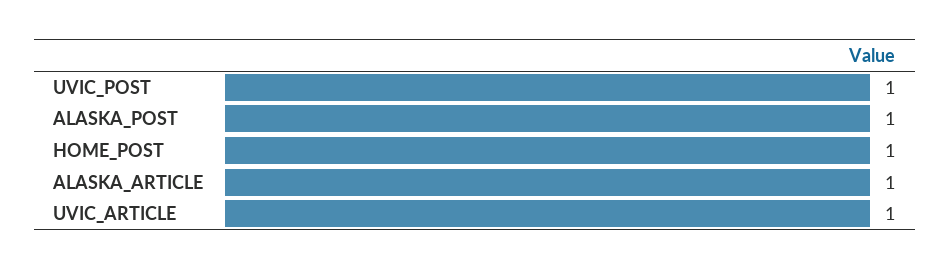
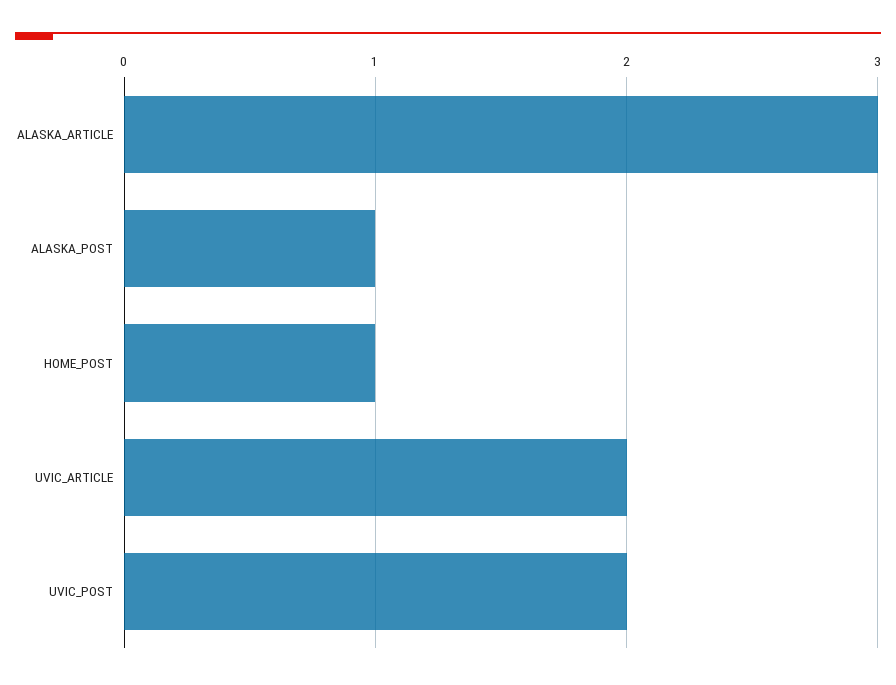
  {
-   "UVIC_POST": 1,
+   "UVIC_POST": 2,
    "ALASKA_POST": 1,
    "HOME_POST": 1,
-   "ALASKA_ARTICLE": 1,
+   "ALASKA_ARTICLE": 3,
-   "UVIC_ARTICLE": 1
+   "UVIC_ARTICLE": 2
  }

